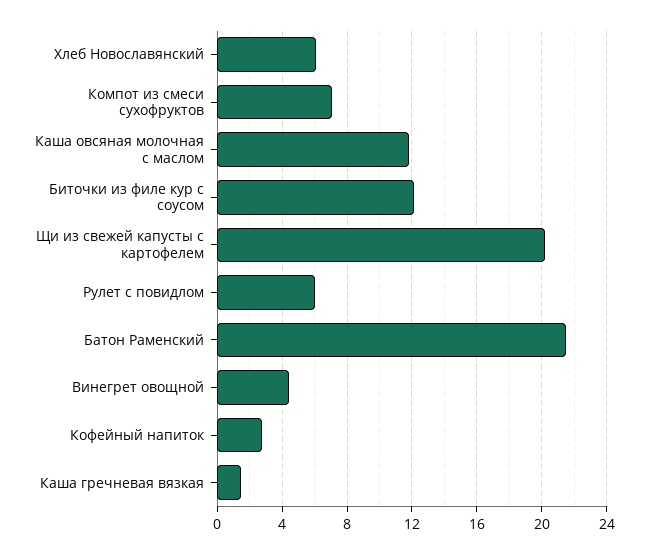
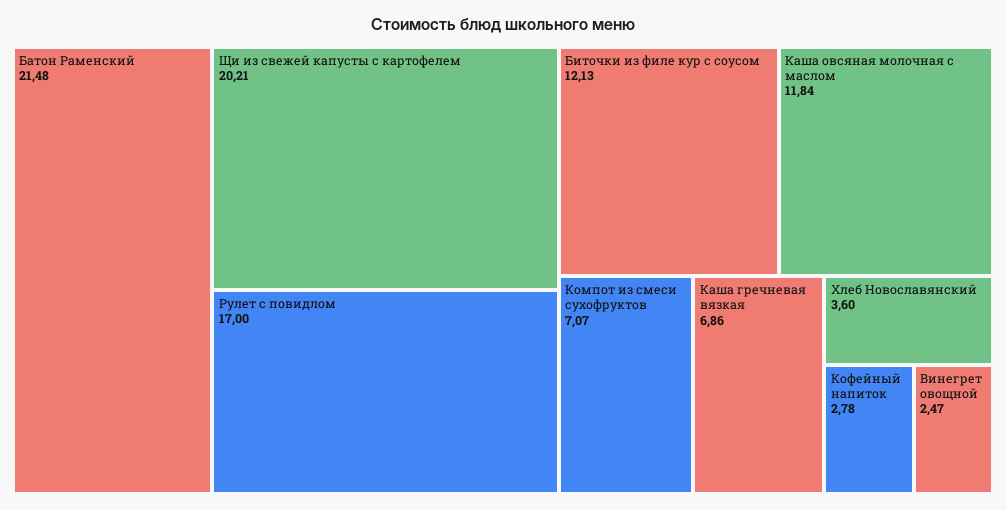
  {
-   "Хлеб Новославянский": 6,
+   "Хлеб Новославянский": 3.6,
    "Компот из смеси сухофруктов": 7.07,
    "Каша овсяная молочная с маслом": 11.84,
    "Биточки из филе кур с соусом": 12.13,
    "Щи из свежей капусты с картофелем": 20.21,
-   "Рулет с повидлом": 6,
+   "Рулет с повидлом": 17,
    "Батон Раменский": 21.48,
-   "Винегрет овощной": 4.5,
+   "Винегрет овощной": 2.47,
    "Кофейный напиток": 2.78,
-   "Каша гречневая вязкая": 1.5
+   "Каша гречневая вязкая": 6.86
  }

